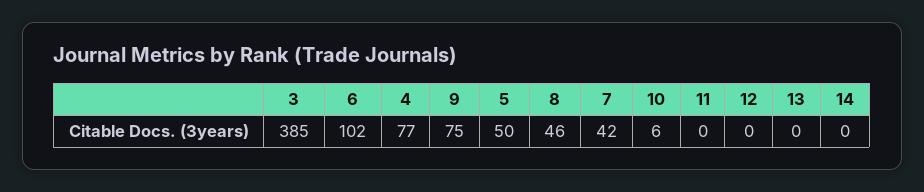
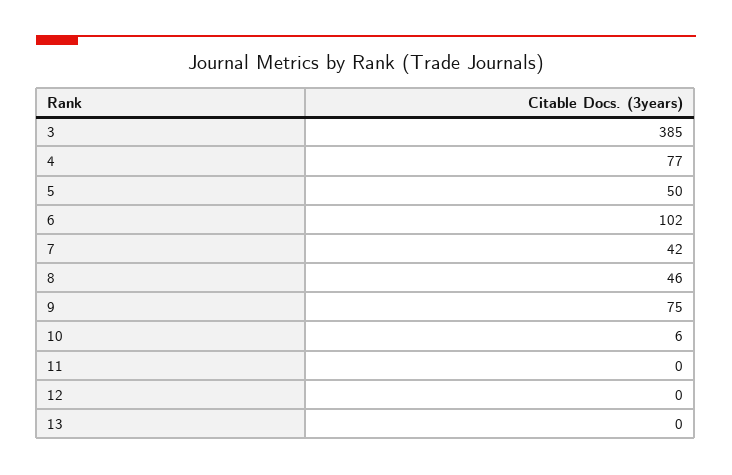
  {
    "3": 385,
    "6": 102,
    "4": 77,
    "9": 75,
    "5": 50,
    "8": 46,
    "7": 42,
    "10": 6,
    "11": 0,
    "12": 0,
-   "13": 0,
+   "13": 0
-   "14": 0
  }

